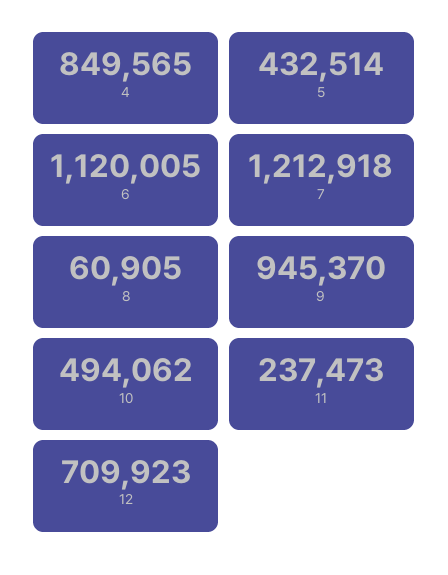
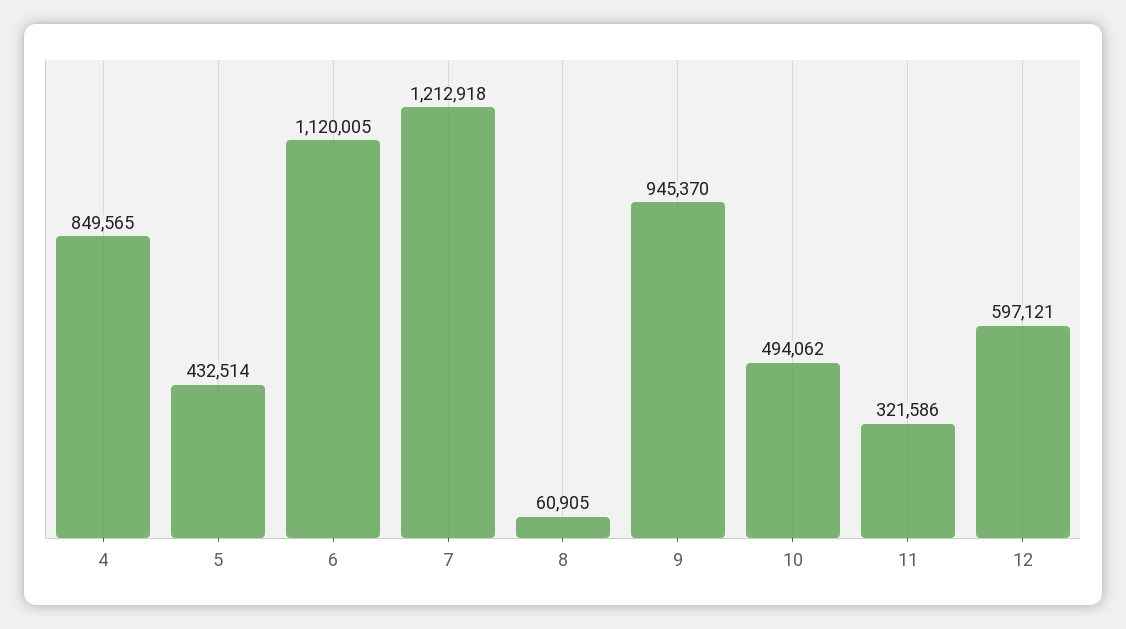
  {
    "4": 849565,
    "5": 432514,
    "6": 1120005,
    "7": 1212918,
    "8": 60905,
    "9": 945370,
    "10": 494062,
-   "11": 237473,
+   "11": 321586,
-   "12": 709923
+   "12": 597121
  }

